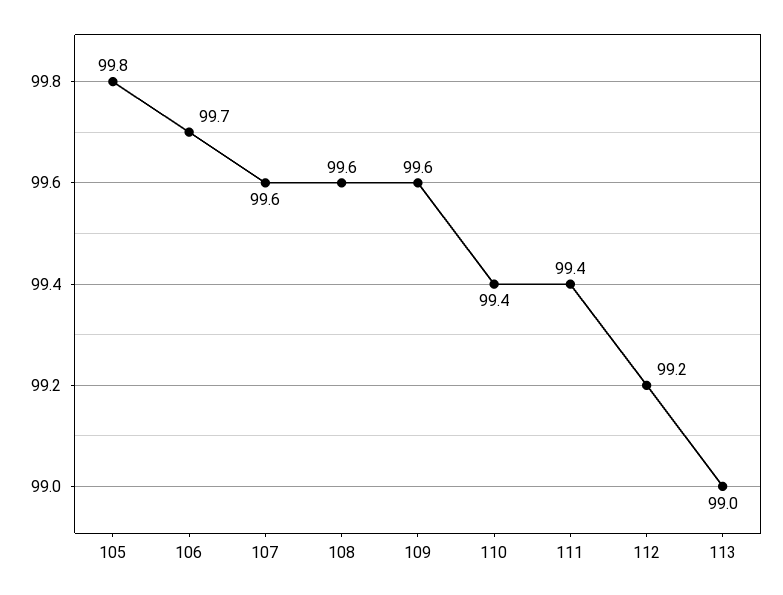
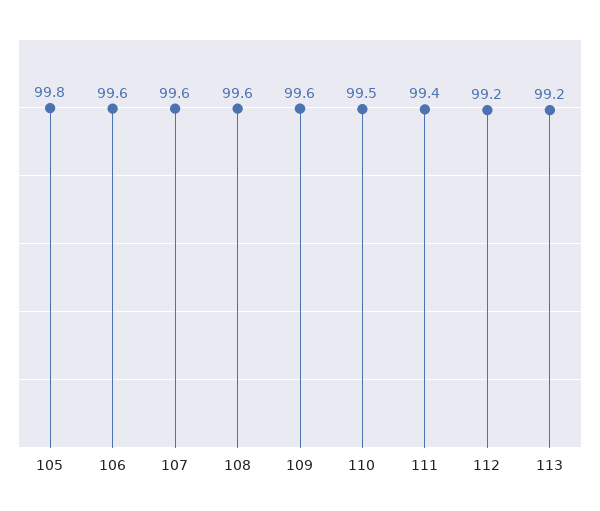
  {
    "105": 99.8,
-   "106": 99.7,
+   "106": 99.6,
    "107": 99.6,
    "108": 99.6,
    "109": 99.6,
-   "110": 99.4,
+   "110": 99.5,
    "111": 99.4,
    "112": 99.2,
-   "113": 99
+   "113": 99.2
  }

